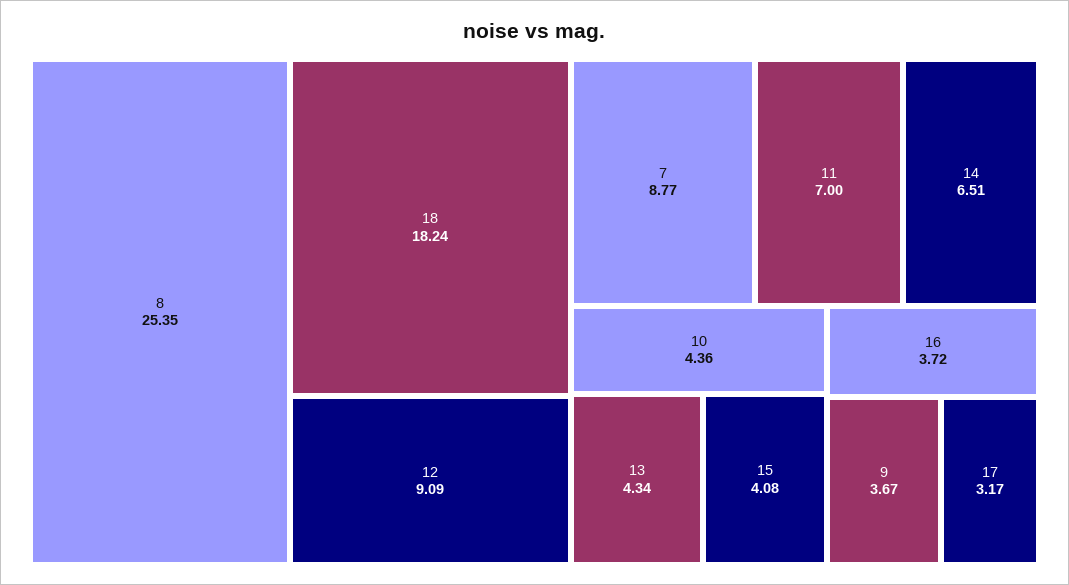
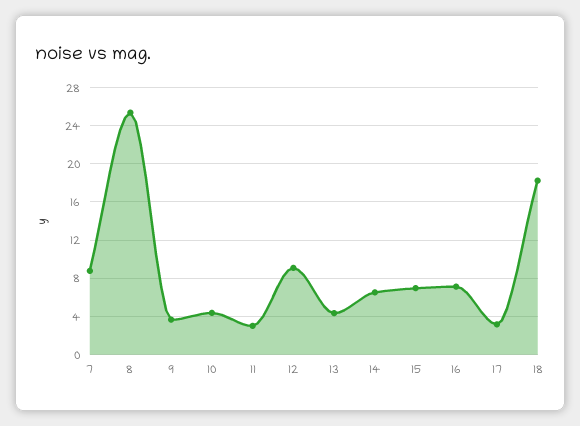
  {
    "8": 25.35,
    "18": 18.24,
    "12": 9.09,
    "7": 8.77,
-   "11": 7,
+   "11": 3,
    "14": 6.51,
    "10": 4.36,
    "13": 4.34,
-   "15": 4.08,
+   "15": 7,
-   "16": 3.72,
+   "16": 7,
    "9": 3.67,
    "17": 3.17
  }

